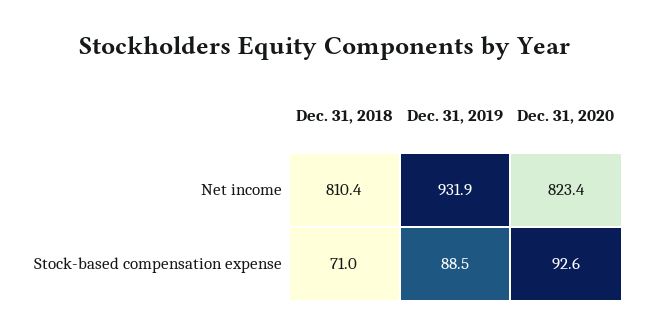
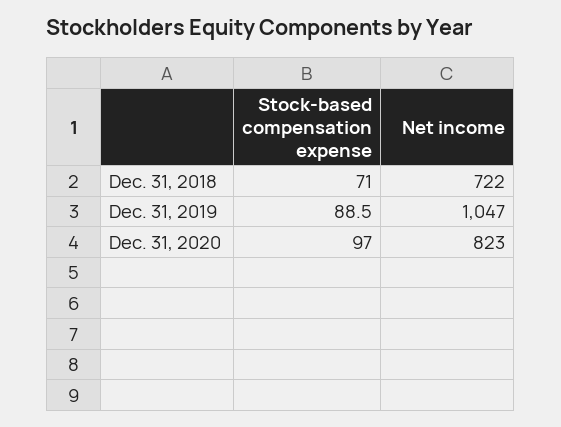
  {
    "Dec. 31, 2018": {
-     "Net income": 810.4,
+     "Net income": 722,
      "Stock-based compensation expense": 71
    },
    "Dec. 31, 2019": {
-     "Net income": 931.9,
+     "Net income": 1047,
      "Stock-based compensation expense": 88.5
    },
    "Dec. 31, 2020": {
      "Net income": 823.4,
-     "Stock-based compensation expense": 92.6
+     "Stock-based compensation expense": 97
    }
  }

